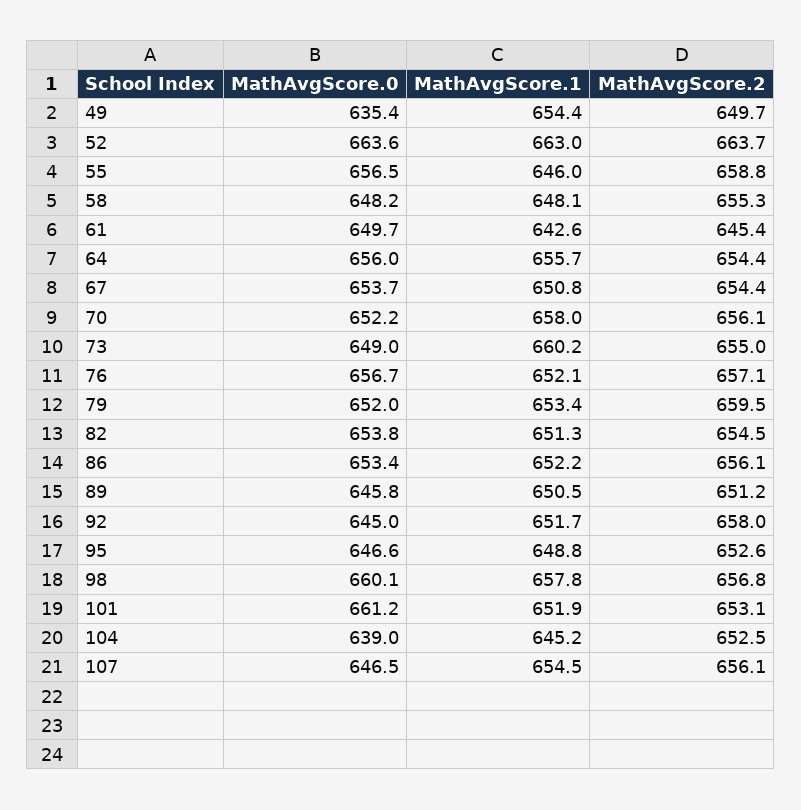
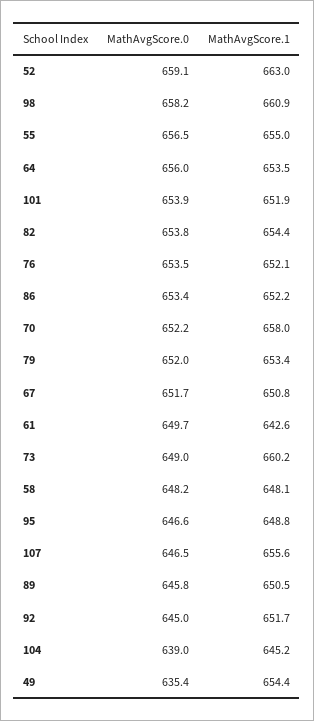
  {
    "MathAvgScore.0": {
      "49": 635.4,
-     "52": 663.6,
+     "52": 659.1,
      "55": 656.5,
      "58": 648.2,
      "61": 649.7,
      "64": 656,
-     "67": 653.7,
+     "67": 651.7,
      "70": 652.2,
      "73": 649,
-     "76": 656.7,
+     "76": 653.5,
      "79": 652,
      "82": 653.8,
      "86": 653.4,
      "89": 645.8,
      "92": 645,
      "95": 646.6,
-     "98": 660.1,
+     "98": 658.2,
-     "101": 661.2,
+     "101": 653.9,
      "104": 639,
      "107": 646.5
    },
    "MathAvgScore.1": {
      "49": 654.4,
      "52": 663,
-     "55": 646,
+     "55": 655,
      "58": 648.1,
      "61": 642.6,
-     "64": 655.7,
+     "64": 653.5,
      "67": 650.8,
      "70": 658,
      "73": 660.2,
      "76": 652.1,
      "79": 653.4,
-     "82": 651.3,
+     "82": 654.4,
      "86": 652.2,
      "89": 650.5,
      "92": 651.7,
      "95": 648.8,
-     "98": 657.8,
+     "98": 660.9,
      "101": 651.9,
      "104": 645.2,
-     "107": 654.5
+     "107": 655.6
-   },
+   }
-   "MathAvgScore.2": {
-     "49": 649.7,
-     "52": 663.7,
-     "55": 658.8,
-     "58": 655.3,
-     "61": 645.4,
-     "64": 654.4,
-     "67": 654.4,
-     "70": 656.1,
-     "73": 655,
-     "76": 657.1,
-     "79": 659.5,
-     "82": 654.5,
-     "86": 656.1,
-     "89": 651.2,
-     "92": 658,
-     "95": 652.6,
-     "98": 656.8,
-     "101": 653.1,
-     "104": 652.5,
-     "107": 656.1
-   }
  }

